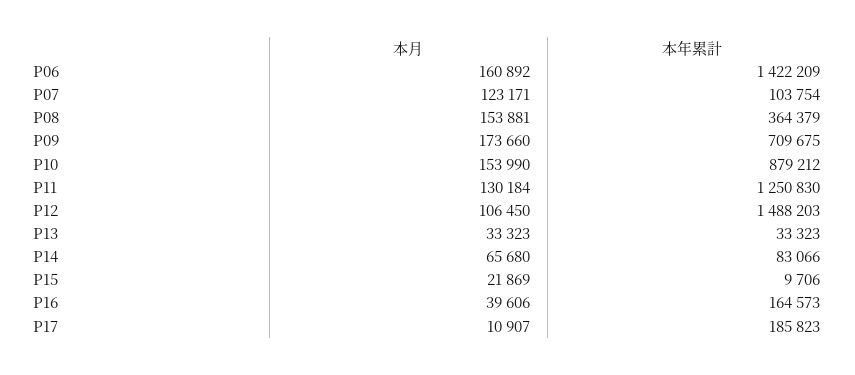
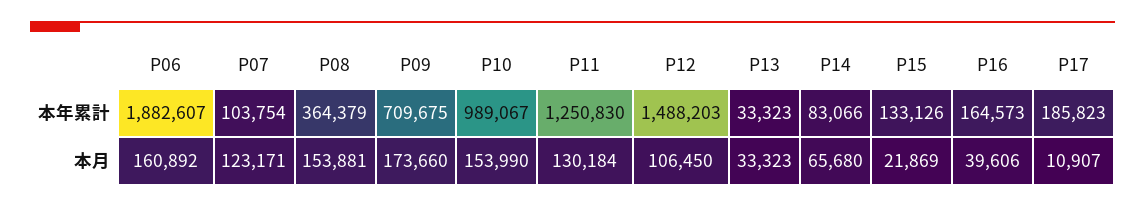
  {
    "本月": {
      "P06": 160892,
      "P07": 123171,
      "P08": 153881,
      "P09": 173660,
      "P10": 153990,
      "P11": 130184,
      "P12": 106450,
      "P13": 33323,
      "P14": 65680,
      "P15": 21869,
      "P16": 39606,
      "P17": 10907
    },
    "本年累計": {
-     "P06": 1422209,
+     "P06": 1882607,
      "P07": 103754,
      "P08": 364379,
      "P09": 709675,
-     "P10": 879212,
+     "P10": 989067,
      "P11": 1250830,
      "P12": 1488203,
      "P13": 33323,
      "P14": 83066,
-     "P15": 9706,
+     "P15": 133126,
      "P16": 164573,
      "P17": 185823
    }
  }

